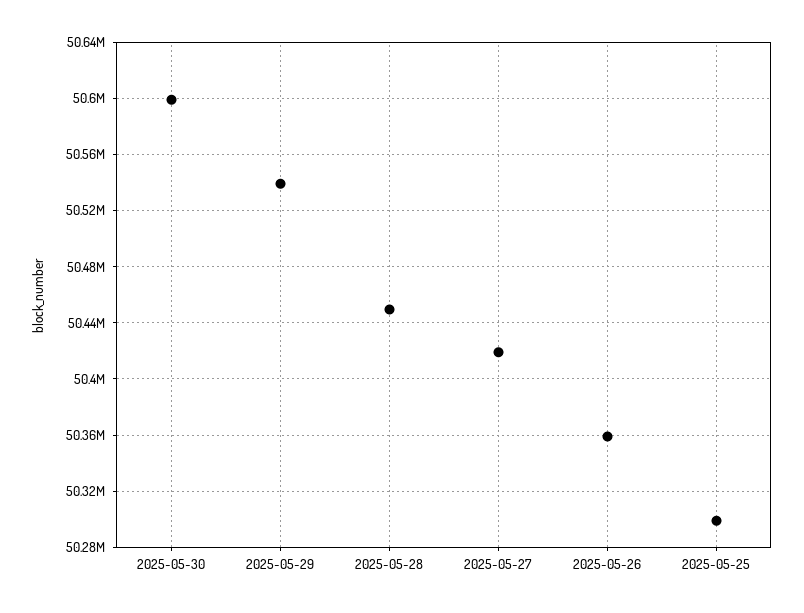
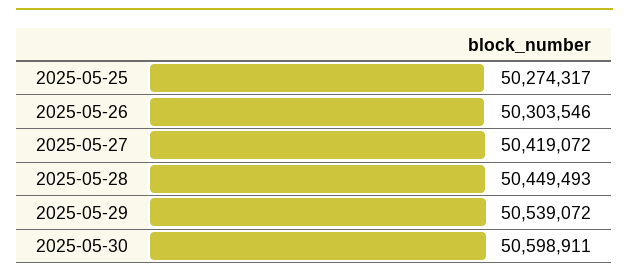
  {
    "2025-05-30": 50598911,
    "2025-05-29": 50539072,
    "2025-05-28": 50449493,
    "2025-05-27": 50419072,
-   "2025-05-26": 50360000,
+   "2025-05-26": 50303546,
-   "2025-05-25": 50300000
+   "2025-05-25": 50274317
  }

